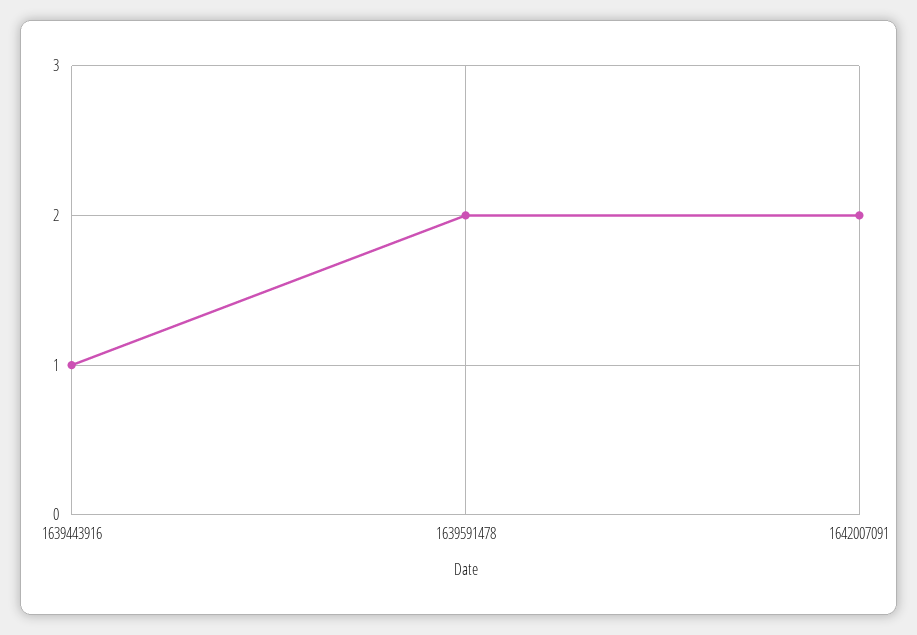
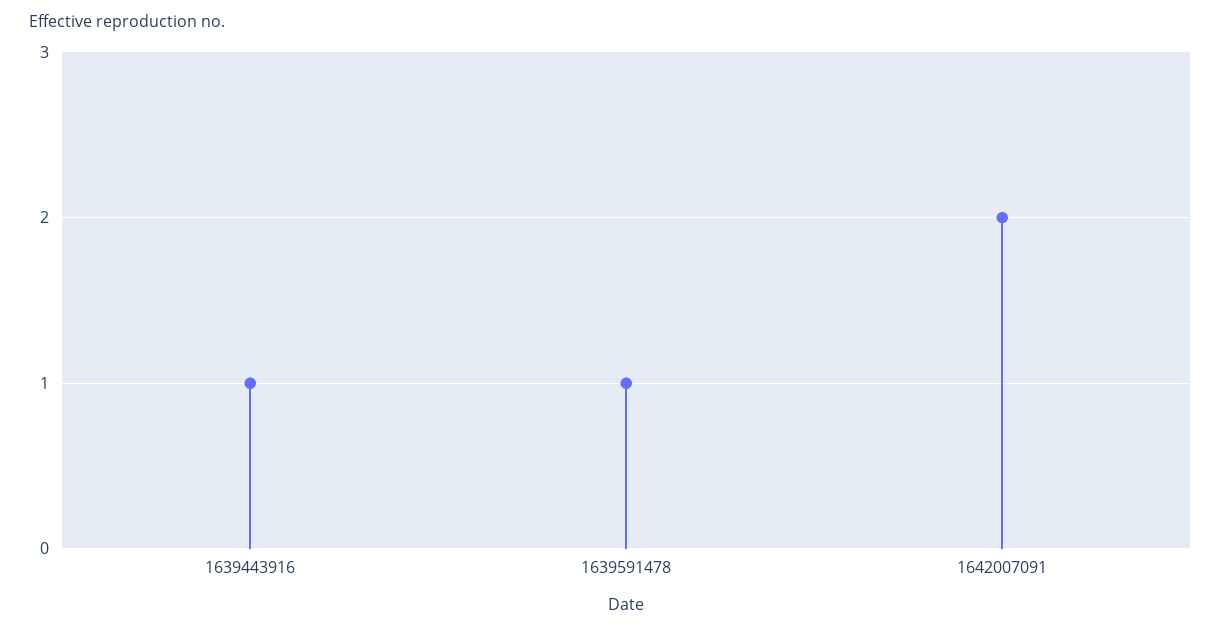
  {
    "1639443916": 1,
-   "1639591478": 2,
+   "1639591478": 1,
    "1642007091": 2
  }

